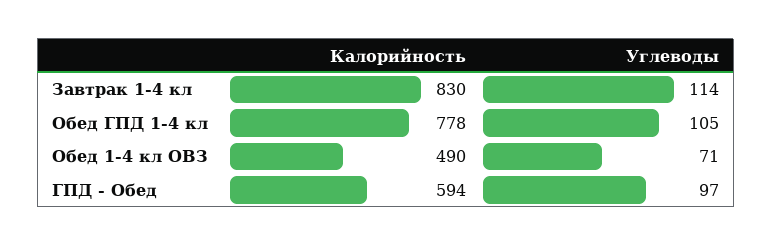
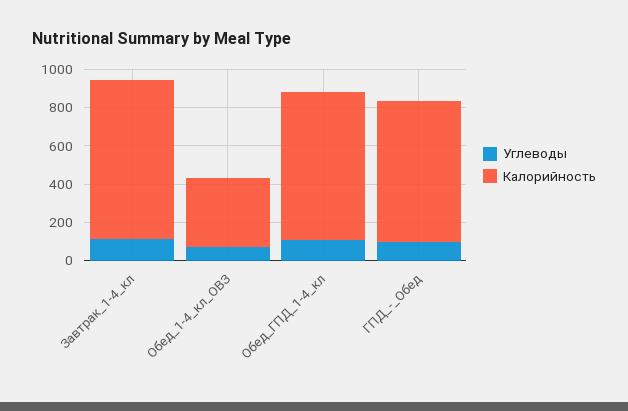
  {
    "Калорийность": {
      "Завтрак 1-4 кл": 830,
      "Обед ГПД 1-4 кл": 778,
-     "Обед 1-4 кл ОВЗ": 490,
+     "Обед 1-4 кл ОВЗ": 350,
-     "ГПД - Обед": 594
+     "ГПД - Обед": 750
    },
    "Углеводы": {
      "Завтрак 1-4 кл": 114,
      "Обед ГПД 1-4 кл": 105,
      "Обед 1-4 кл ОВЗ": 71,
      "ГПД - Обед": 97
    }
  }

